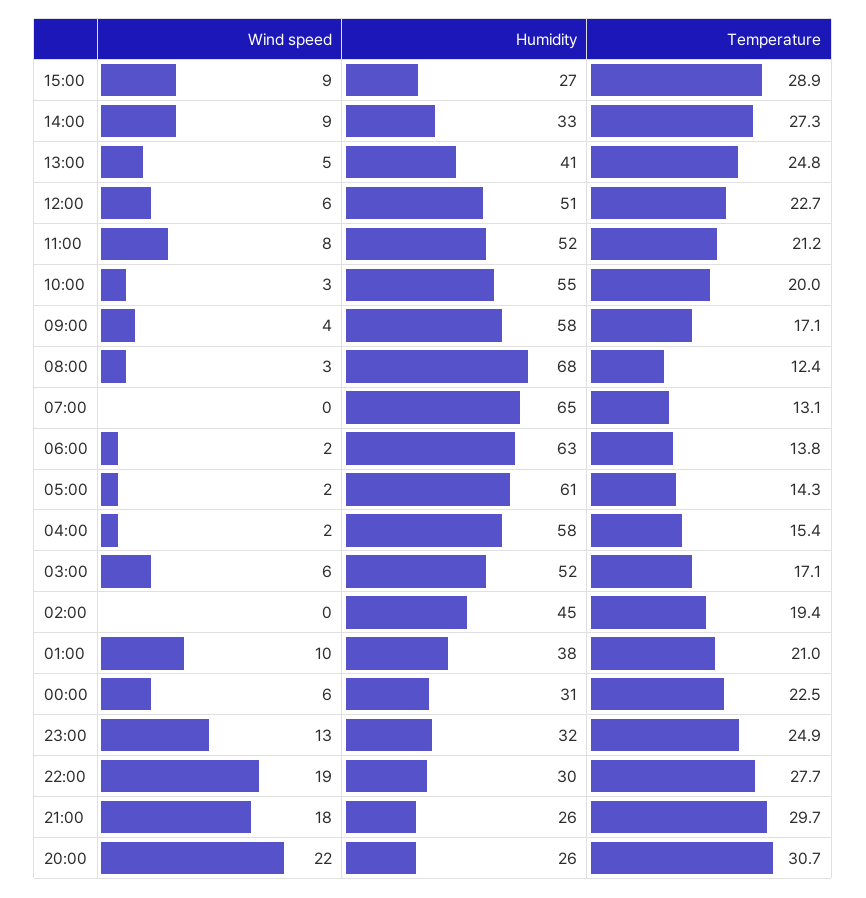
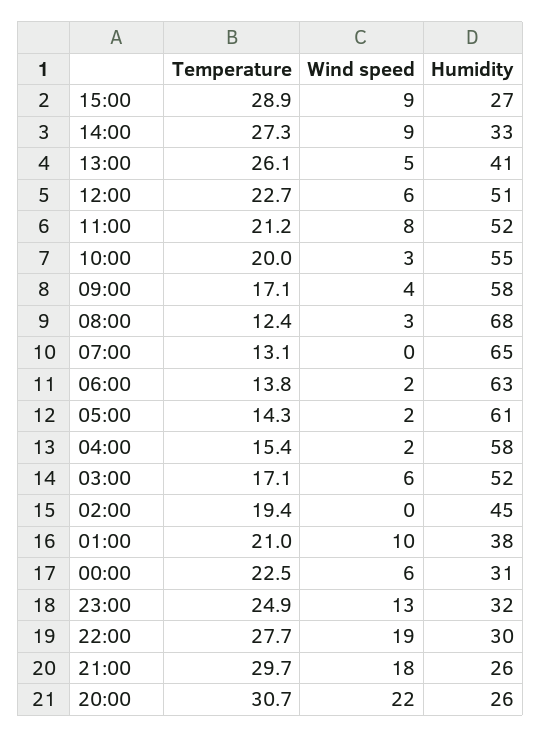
  {
    "Wind speed": {
      "15:00": 9,
      "14:00": 9,
      "13:00": 5,
      "12:00": 6,
      "11:00": 8,
      "10:00": 3,
      "09:00": 4,
      "08:00": 3,
      "07:00": 0,
      "06:00": 2,
      "05:00": 2,
      "04:00": 2,
      "03:00": 6,
      "02:00": 0,
      "01:00": 10,
      "00:00": 6,
      "23:00": 13,
      "22:00": 19,
      "21:00": 18,
      "20:00": 22
    },
    "Humidity": {
      "15:00": 27,
      "14:00": 33,
      "13:00": 41,
      "12:00": 51,
      "11:00": 52,
      "10:00": 55,
      "09:00": 58,
      "08:00": 68,
      "07:00": 65,
      "06:00": 63,
      "05:00": 61,
      "04:00": 58,
      "03:00": 52,
      "02:00": 45,
      "01:00": 38,
      "00:00": 31,
      "23:00": 32,
      "22:00": 30,
      "21:00": 26,
      "20:00": 26
    },
    "Temperature": {
      "15:00": 28.9,
      "14:00": 27.3,
-     "13:00": 24.8,
+     "13:00": 26.1,
      "12:00": 22.7,
      "11:00": 21.2,
      "10:00": 20,
      "09:00": 17.1,
      "08:00": 12.4,
      "07:00": 13.1,
      "06:00": 13.8,
      "05:00": 14.3,
      "04:00": 15.4,
      "03:00": 17.1,
      "02:00": 19.4,
      "01:00": 21,
      "00:00": 22.5,
      "23:00": 24.9,
      "22:00": 27.7,
      "21:00": 29.7,
      "20:00": 30.7
    }
  }

